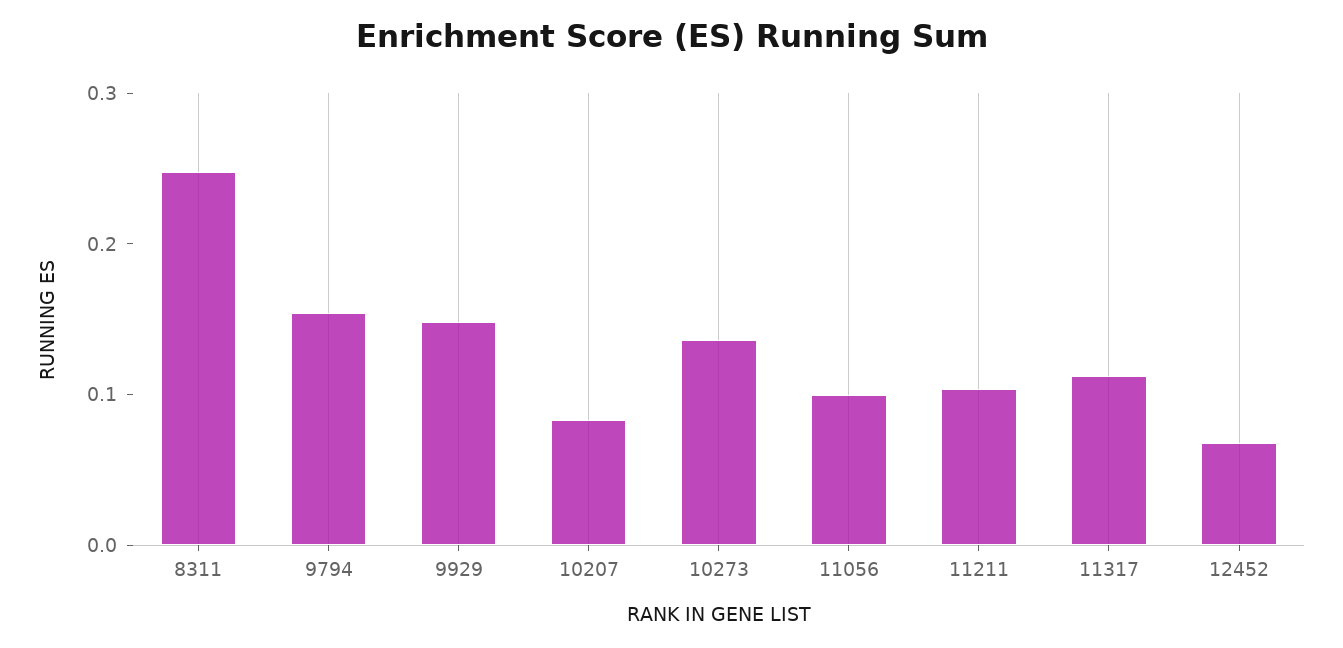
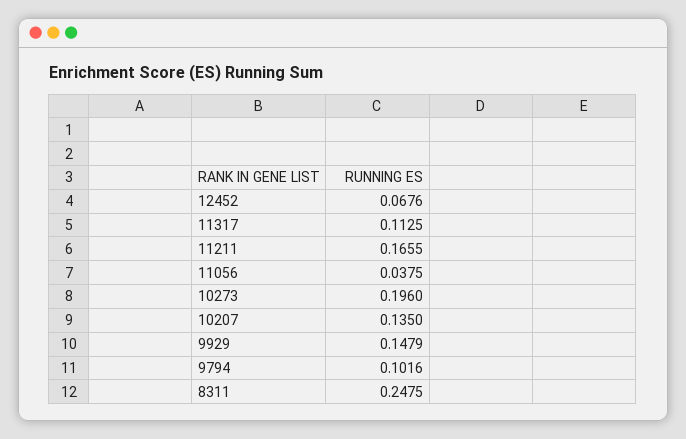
  {
    "8311": 0.2475,
-   "9794": 0.16,
+   "9794": 0.1016,
    "9929": 0.1479,
-   "10207": 0.08,
+   "10207": 0.135,
-   "10273": 0.14,
+   "10273": 0.196,
-   "11056": 0.1,
+   "11056": 0.0375,
-   "11211": 0.1,
+   "11211": 0.1655,
    "11317": 0.1125,
    "12452": 0.0676
  }

